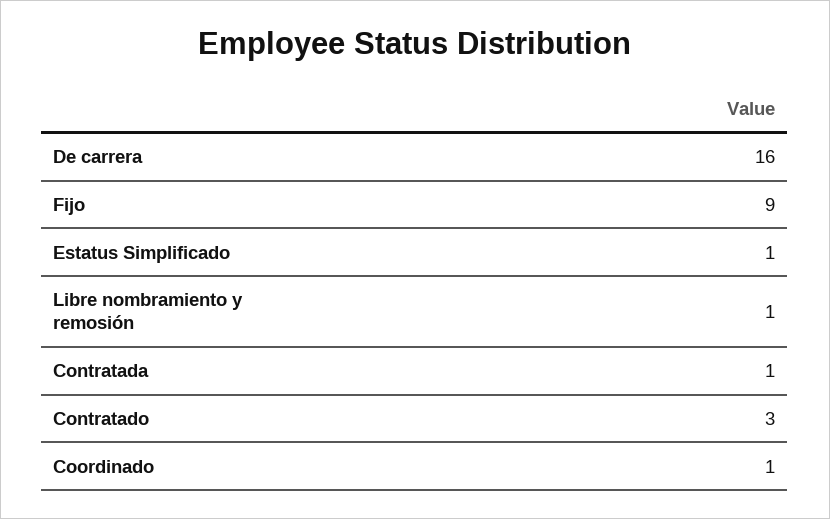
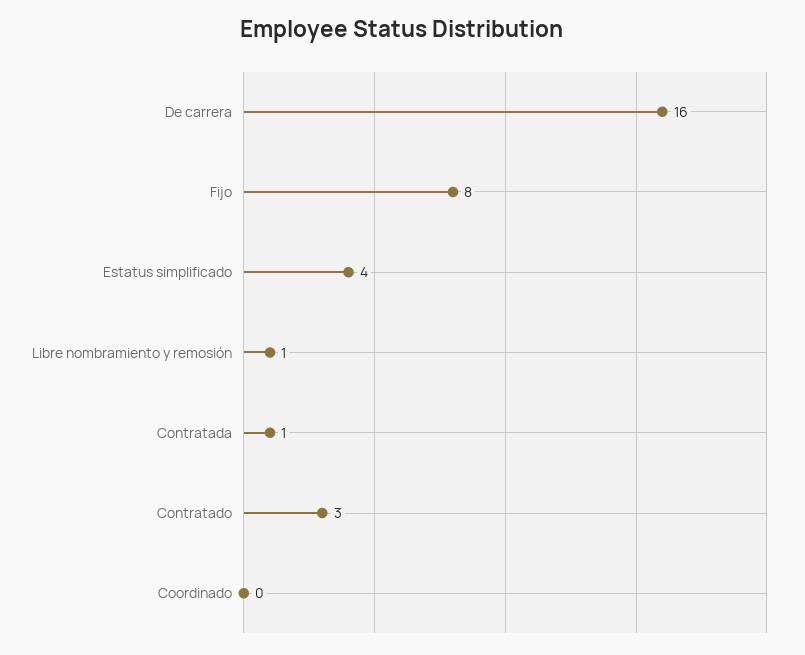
  {
    "De carrera": 16,
-   "Fijo": 9,
+   "Fijo": 8,
-   "Estatus Simplificado": 1,
+   "Estatus Simplificado": 4,
    "Libre nombramiento y remosión": 1,
    "Contratada": 1,
    "Contratado": 3,
-   "Coordinado": 1
+   "Coordinado": 0
  }

